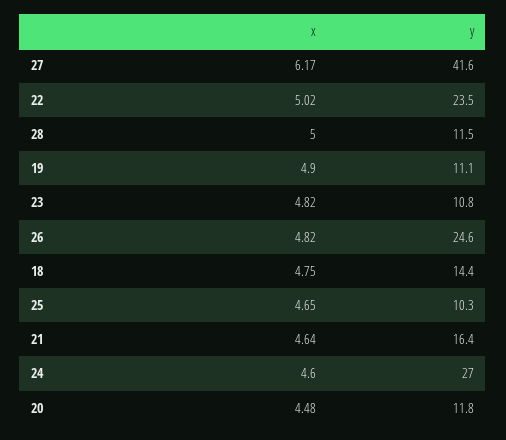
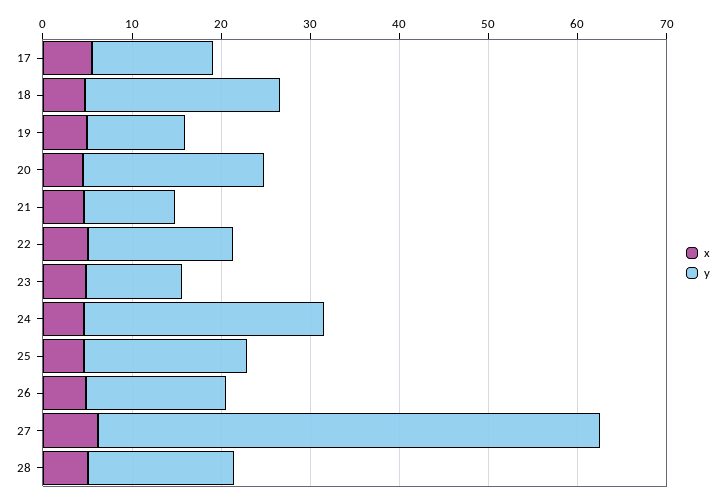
  {
    "x": {
      "27": 6.17,
      "22": 5.02,
      "28": 5,
      "19": 4.9,
      "23": 4.82,
      "26": 4.82,
      "18": 4.75,
      "25": 4.65,
      "21": 4.64,
      "24": 4.6,
-     "20": 4.48
+     "20": 4.48,
+     "17": 6
    },
    "y": {
-     "27": 41.6,
+     "27": 56,
-     "22": 23.5,
+     "22": 16,
-     "28": 11.5,
+     "28": 16,
      "19": 11.1,
      "23": 10.8,
-     "26": 24.6,
+     "26": 16,
-     "18": 14.4,
+     "18": 22,
-     "25": 10.3,
+     "25": 18,
-     "21": 16.4,
+     "21": 10,
      "24": 27,
-     "20": 11.8
+     "20": 20,
+     "17": 14
    }
  }

